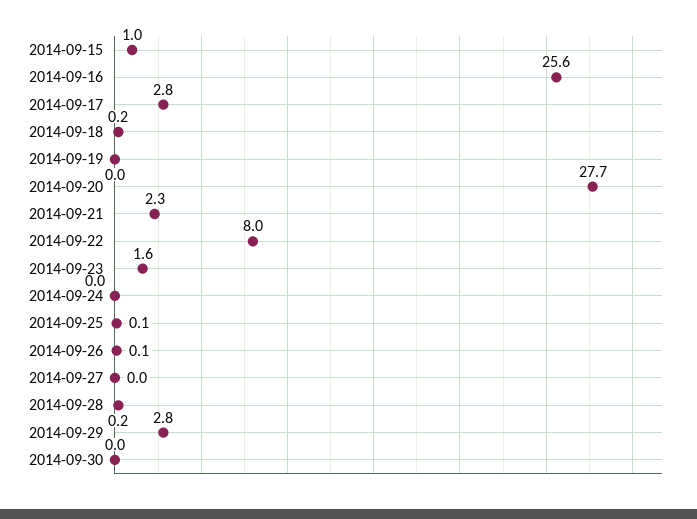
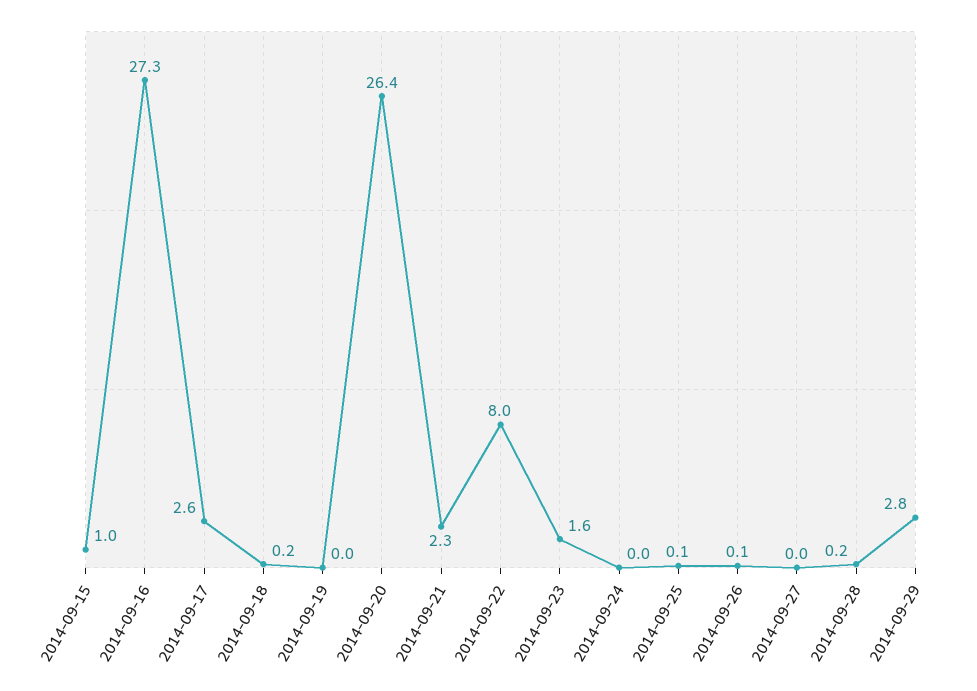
  {
    "2014-09-15": 1,
-   "2014-09-16": 25.6,
+   "2014-09-16": 27.3,
-   "2014-09-17": 2.8,
+   "2014-09-17": 2.6,
    "2014-09-18": 0.2,
    "2014-09-19": 0,
-   "2014-09-20": 27.7,
+   "2014-09-20": 26.4,
    "2014-09-21": 2.3,
    "2014-09-22": 8,
    "2014-09-23": 1.6,
    "2014-09-24": 0,
    "2014-09-25": 0.1,
    "2014-09-26": 0.1,
    "2014-09-27": 0,
    "2014-09-28": 0.2,
-   "2014-09-29": 2.8,
+   "2014-09-29": 2.8
-   "2014-09-30": 0
  }

